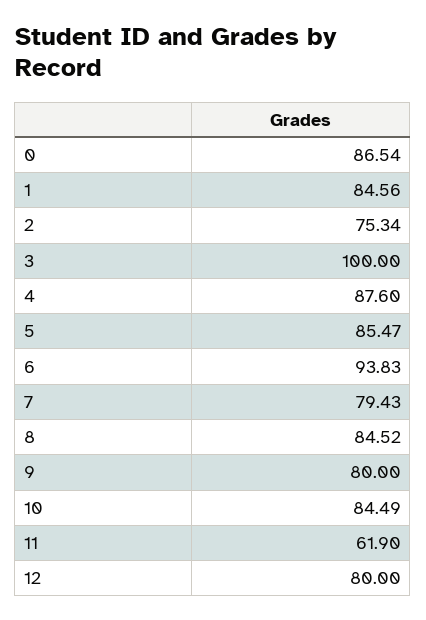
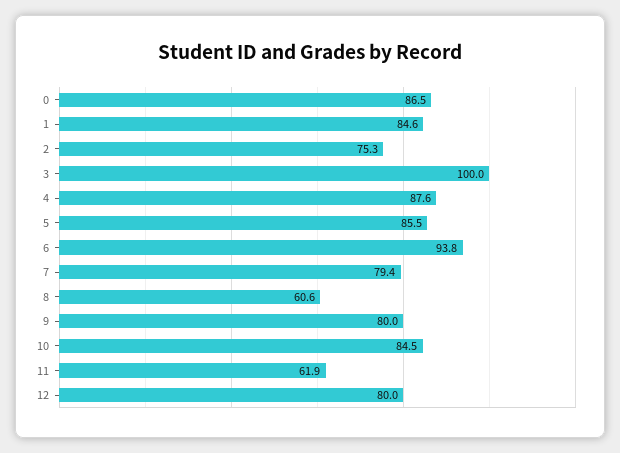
  {
    "0": 86.54,
    "1": 84.56,
    "2": 75.34,
    "3": 100,
    "4": 87.6,
    "5": 85.47,
    "6": 93.83,
    "7": 79.43,
-   "8": 84.52,
+   "8": 60.6,
    "9": 80,
    "10": 84.49,
    "11": 61.9,
    "12": 80
  }

